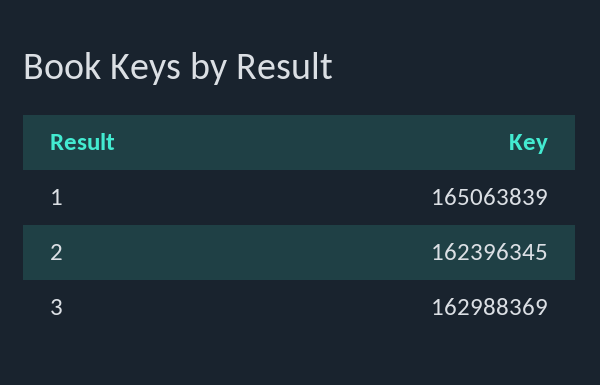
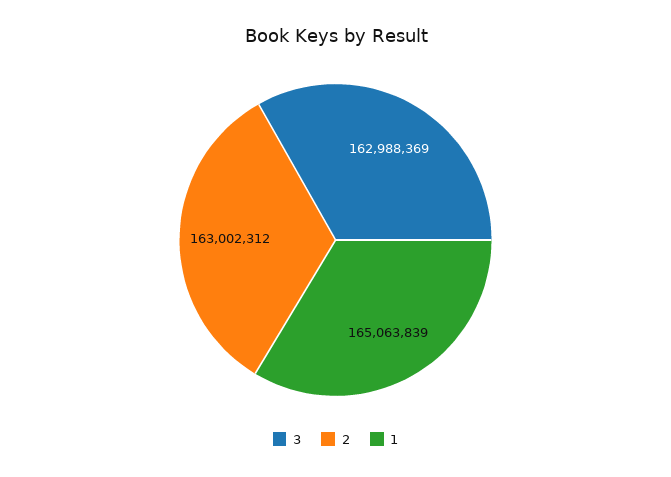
  {
    "1": 165063839,
-   "2": 162396345,
+   "2": 163002312,
    "3": 162988369
  }

